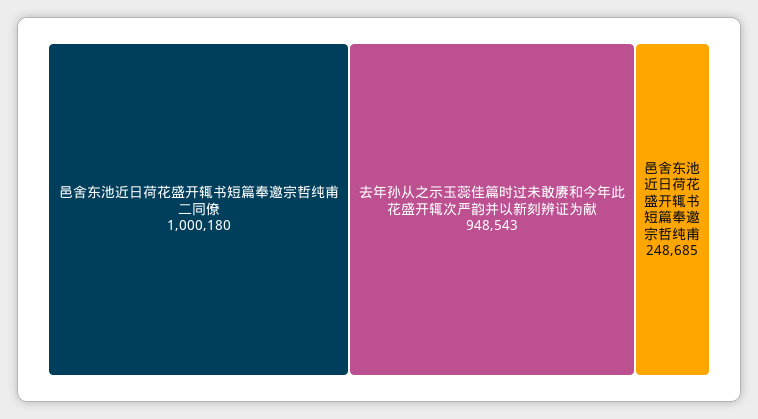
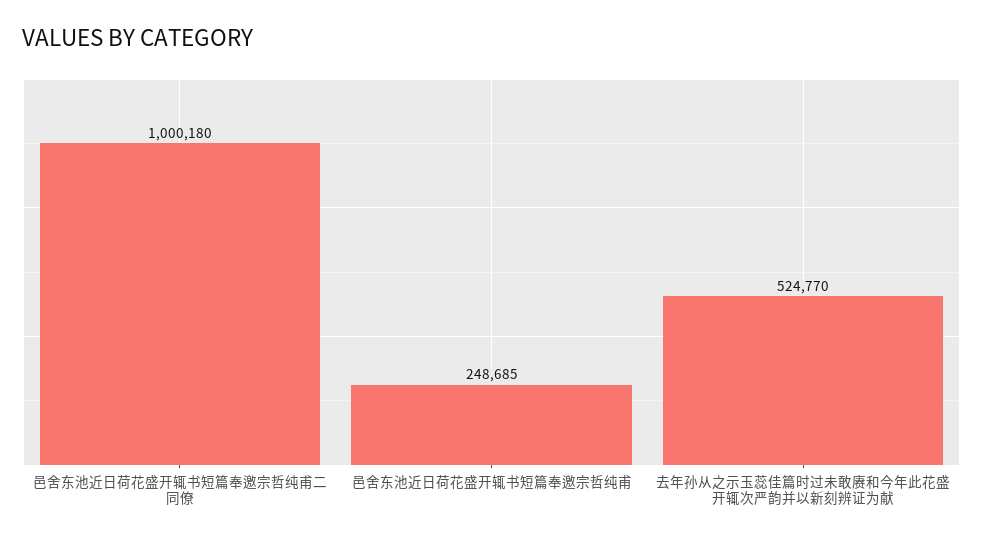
  {
    "邑舍东池近日荷花盛开辄书短篇奉邀宗哲纯甫二同僚": 1000180,
-   "去年孙从之示玉蕊佳篇时过未敢赓和今年此花盛开辄次严韵并以新刻辨证为献": 948543,
+   "去年孙从之示玉蕊佳篇时过未敢赓和今年此花盛开辄次严韵并以新刻辨证为献": 524770,
    "邑舍东池近日荷花盛开辄书短篇奉邀宗哲纯甫": 248685
  }

